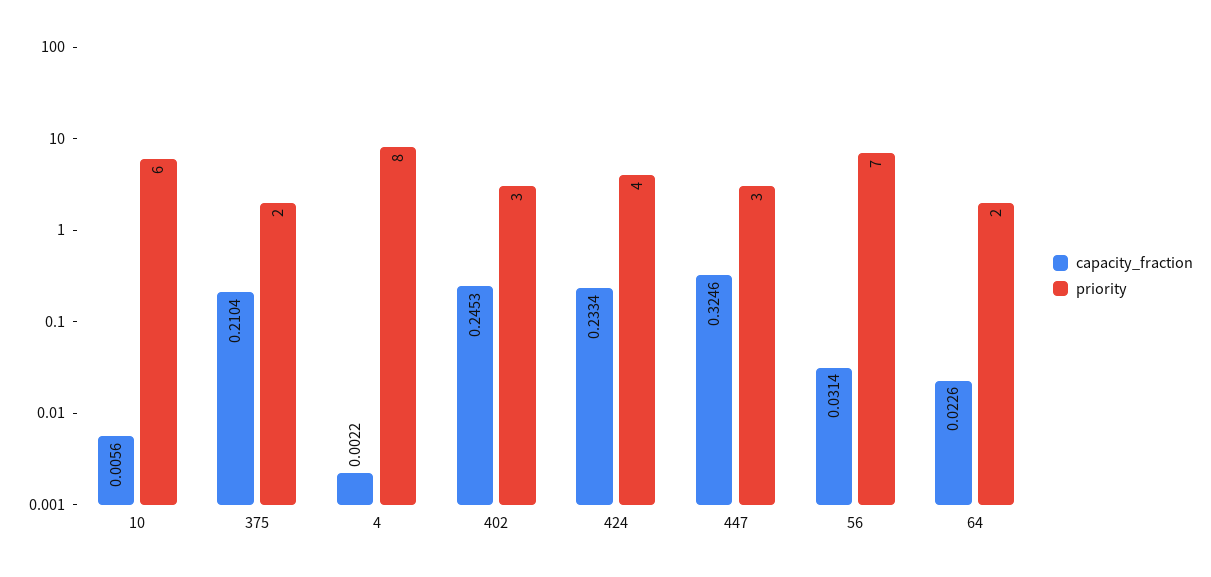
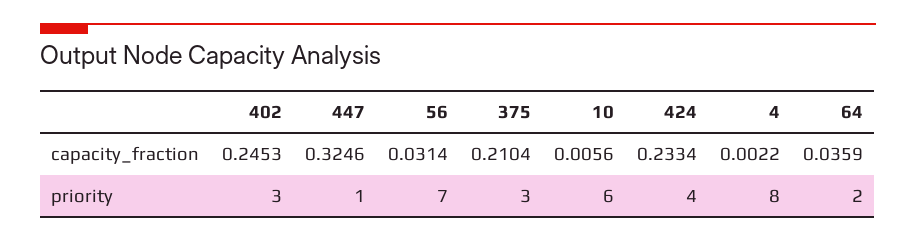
  {
    "capacity_fraction": {
      "10": 0.0056,
      "375": 0.2104,
      "4": 0.0022,
      "402": 0.2453,
      "424": 0.2334,
      "447": 0.3246,
      "56": 0.0314,
-     "64": 0.0226
+     "64": 0.0359
    },
    "priority": {
      "10": 6,
-     "375": 2,
+     "375": 3,
      "4": 8,
      "402": 3,
      "424": 4,
-     "447": 3,
+     "447": 1,
      "56": 7,
      "64": 2
    }
  }

